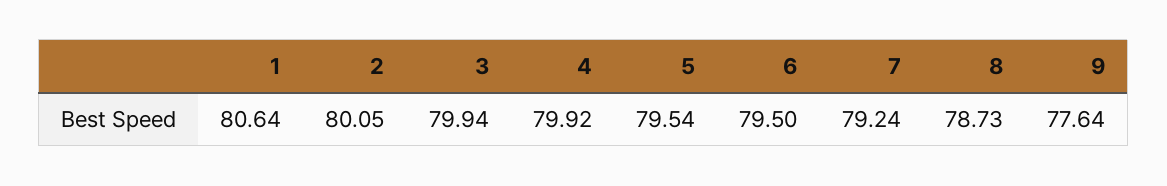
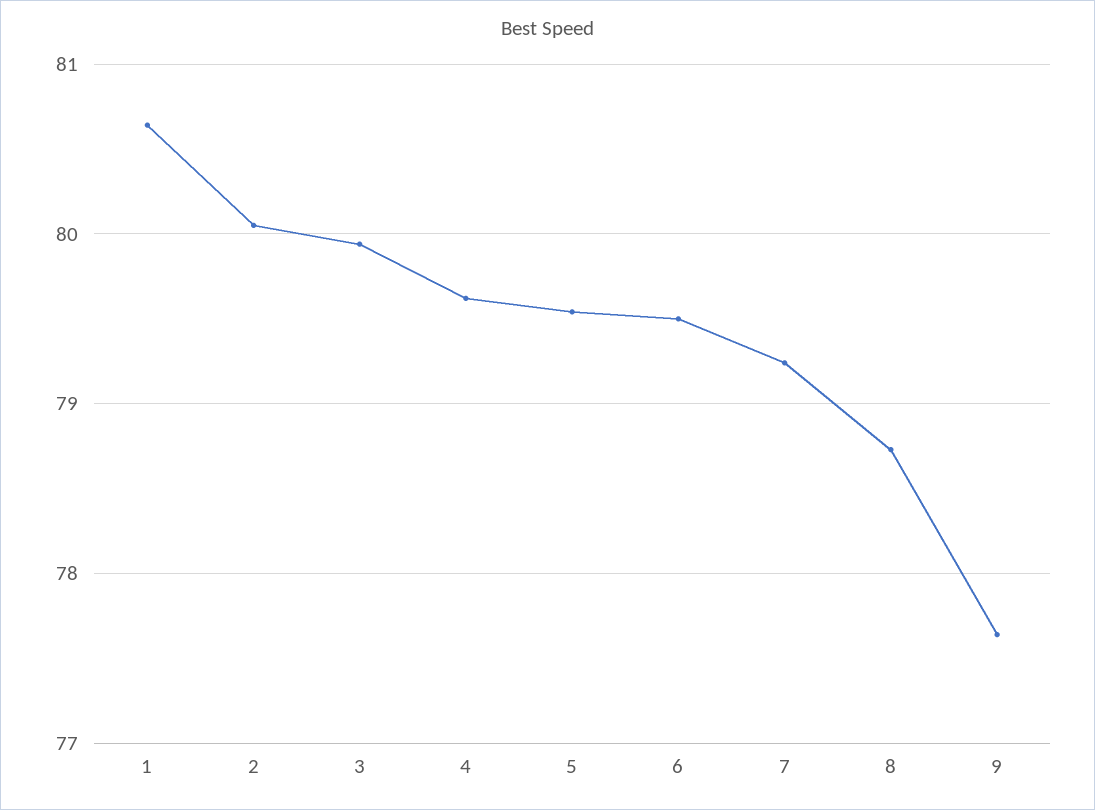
  {
    "1": 80.64,
    "2": 80.05,
    "3": 79.94,
-   "4": 79.92,
+   "4": 79.6,
    "5": 79.54,
    "6": 79.5,
    "7": 79.24,
    "8": 78.73,
    "9": 77.64
  }

